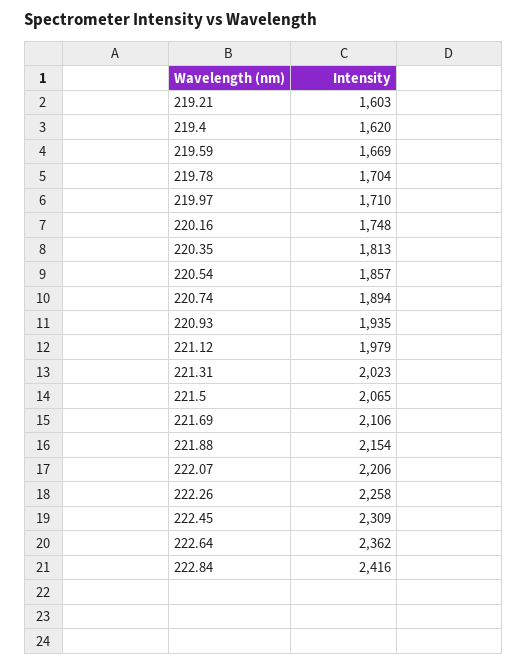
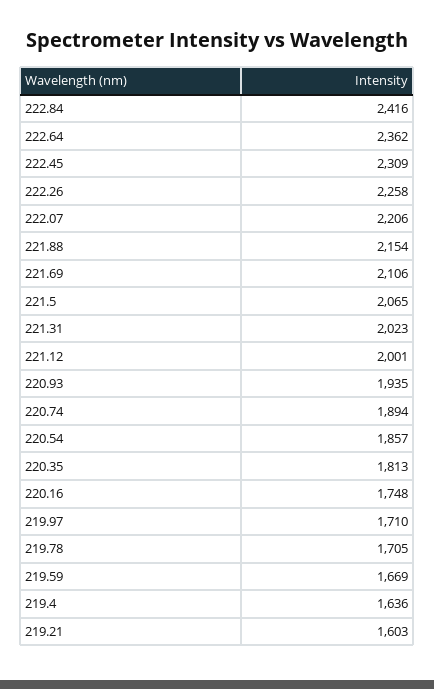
  {
    "219.21": 1603,
-   "219.4": 1620,
+   "219.4": 1636,
    "219.59": 1669,
-   "219.78": 1704,
+   "219.78": 1705,
    "219.97": 1710,
    "220.16": 1748,
    "220.35": 1813,
    "220.54": 1857,
    "220.74": 1894,
    "220.93": 1935,
-   "221.12": 1979,
+   "221.12": 2001,
    "221.31": 2023,
    "221.5": 2065,
    "221.69": 2106,
    "221.88": 2154,
    "222.07": 2206,
    "222.26": 2258,
    "222.45": 2309,
    "222.64": 2362,
    "222.84": 2416
  }

